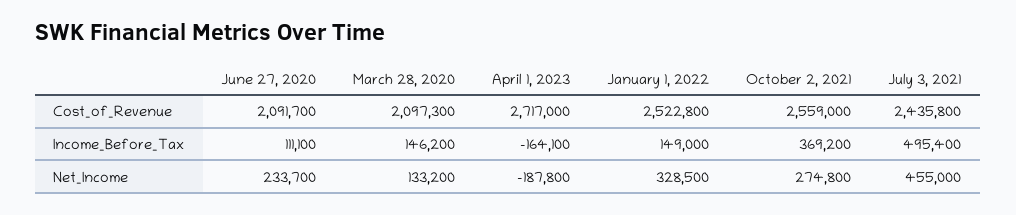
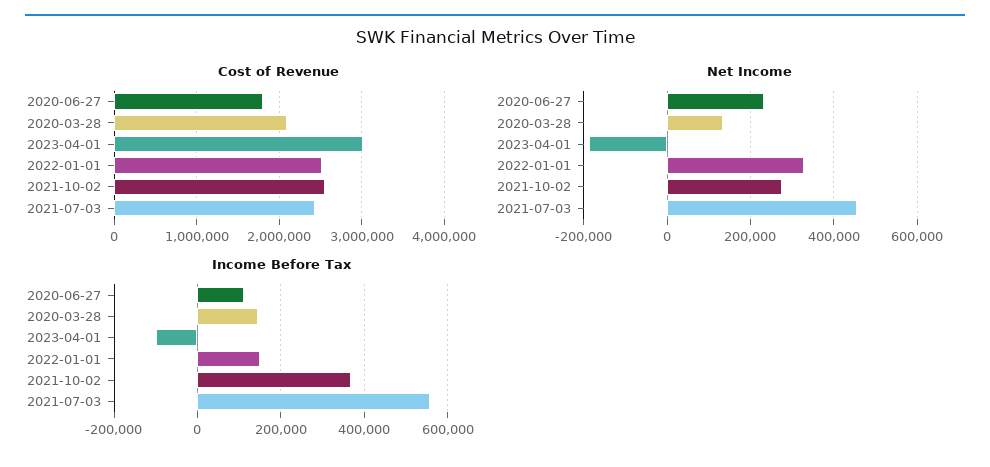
  {
    "Cost_of_Revenue": {
-     "June 27, 2020": 2091700,
+     "June 27, 2020": 1800000,
      "March 28, 2020": 2097300,
-     "April 1, 2023": 2717000,
+     "April 1, 2023": 3000000,
      "January 1, 2022": 2522800,
      "October 2, 2021": 2559000,
      "July 3, 2021": 2435800
    },
    "Income_Before_Tax": {
      "June 27, 2020": 111100,
      "March 28, 2020": 146200,
-     "April 1, 2023": -164100,
+     "April 1, 2023": -100000,
      "January 1, 2022": 149000,
      "October 2, 2021": 369200,
-     "July 3, 2021": 495400
+     "July 3, 2021": 560000
    },
    "Net_Income": {
      "June 27, 2020": 233700,
      "March 28, 2020": 133200,
      "April 1, 2023": -187800,
      "January 1, 2022": 328500,
      "October 2, 2021": 274800,
      "July 3, 2021": 455000
    }
  }

